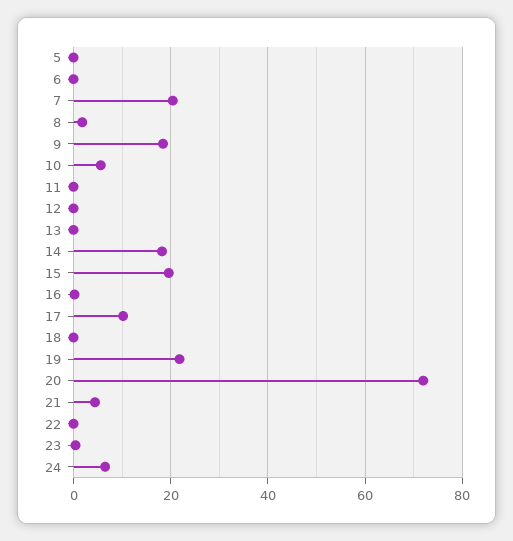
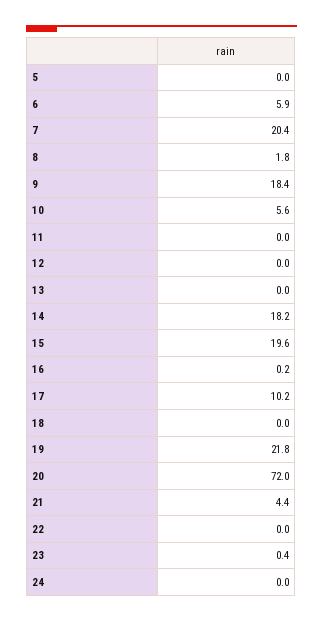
  {
    "5": 0,
-   "6": 0,
+   "6": 5.9,
    "7": 20.4,
    "8": 1.8,
    "9": 18.4,
    "10": 5.6,
    "11": 0,
    "12": 0,
    "13": 0,
    "14": 18.2,
    "15": 19.6,
    "16": 0.2,
    "17": 10.2,
    "18": 0,
    "19": 21.8,
    "20": 72,
    "21": 4.4,
    "22": 0,
    "23": 0.4,
-   "24": 6
+   "24": 0
  }

